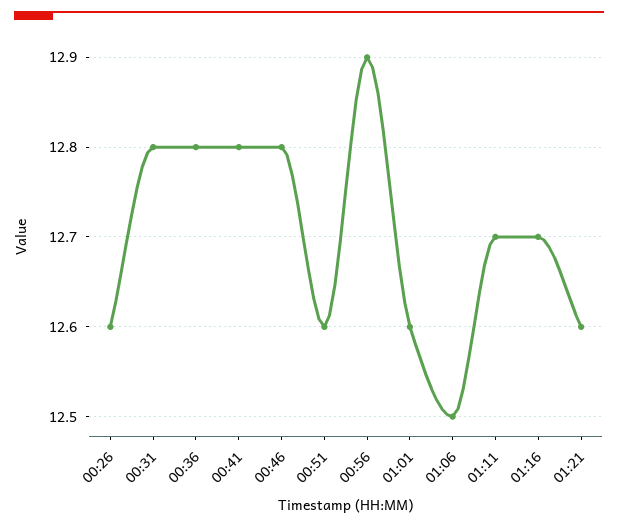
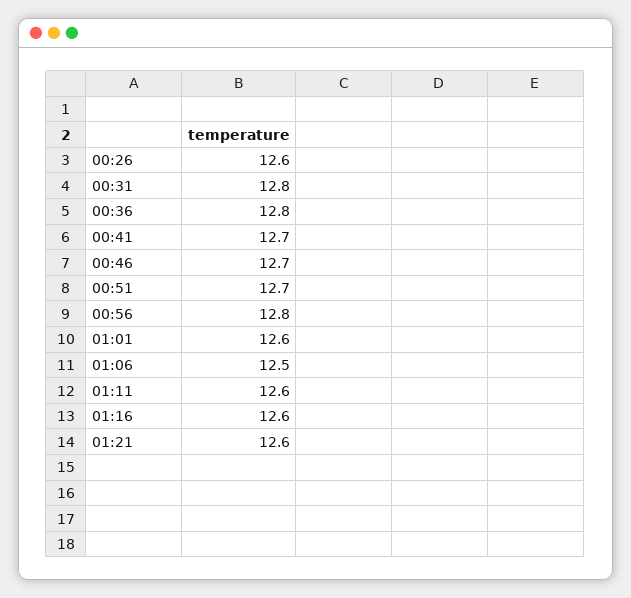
  {
    "00:26": 12.6,
    "00:31": 12.8,
    "00:36": 12.8,
-   "00:41": 12.8,
+   "00:41": 12.7,
-   "00:46": 12.8,
+   "00:46": 12.7,
-   "00:51": 12.6,
+   "00:51": 12.7,
-   "00:56": 12.9,
+   "00:56": 12.8,
    "01:01": 12.6,
    "01:06": 12.5,
-   "01:11": 12.7,
+   "01:11": 12.6,
-   "01:16": 12.7,
+   "01:16": 12.6,
    "01:21": 12.6
  }

